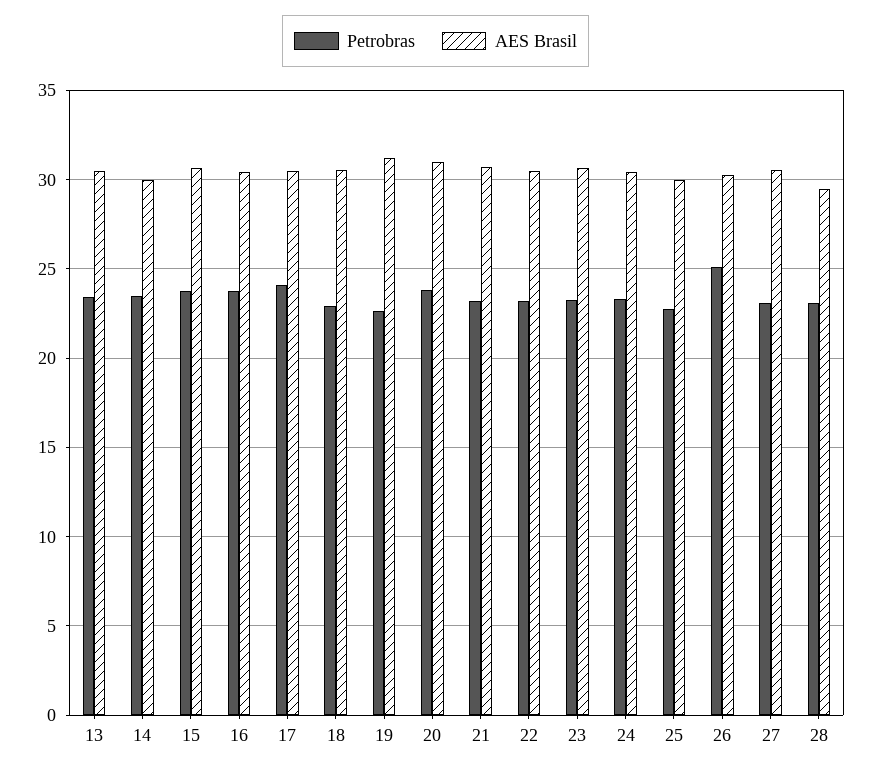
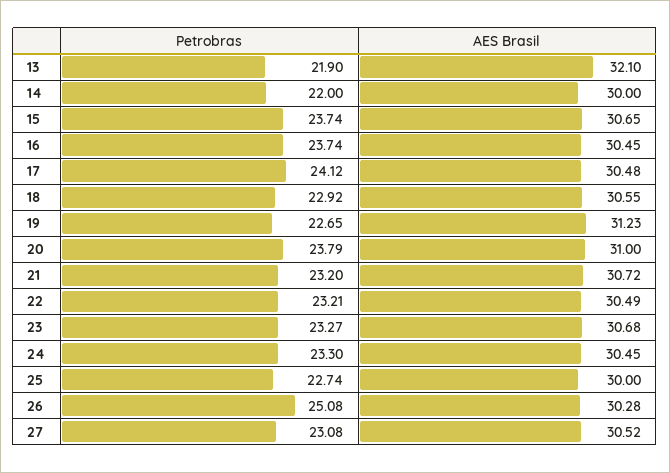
  {
    "Petrobras": {
-     "13": 23.5,
+     "13": 21.9,
-     "14": 23.5,
+     "14": 22,
      "15": 23.74,
      "16": 23.74,
      "17": 24.12,
      "18": 22.92,
      "19": 22.65,
      "20": 23.79,
      "21": 23.2,
      "22": 23.21,
      "23": 23.27,
      "24": 23.3,
      "25": 22.74,
      "26": 25.08,
-     "27": 23.08,
+     "27": 23.08
-     "28": 23
    },
    "AES Brasil": {
-     "13": 30.5,
+     "13": 32.1,
      "14": 30,
      "15": 30.65,
      "16": 30.45,
      "17": 30.48,
      "18": 30.55,
      "19": 31.23,
      "20": 31,
      "21": 30.72,
      "22": 30.49,
      "23": 30.68,
      "24": 30.45,
      "25": 30,
      "26": 30.28,
-     "27": 30.52,
+     "27": 30.52
-     "28": 29.5
    }
  }

